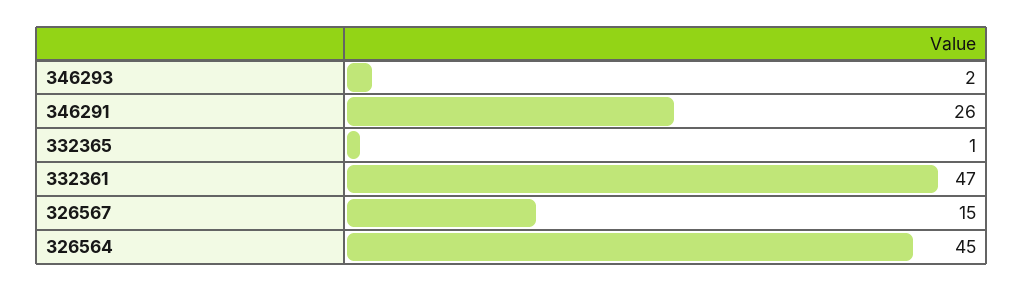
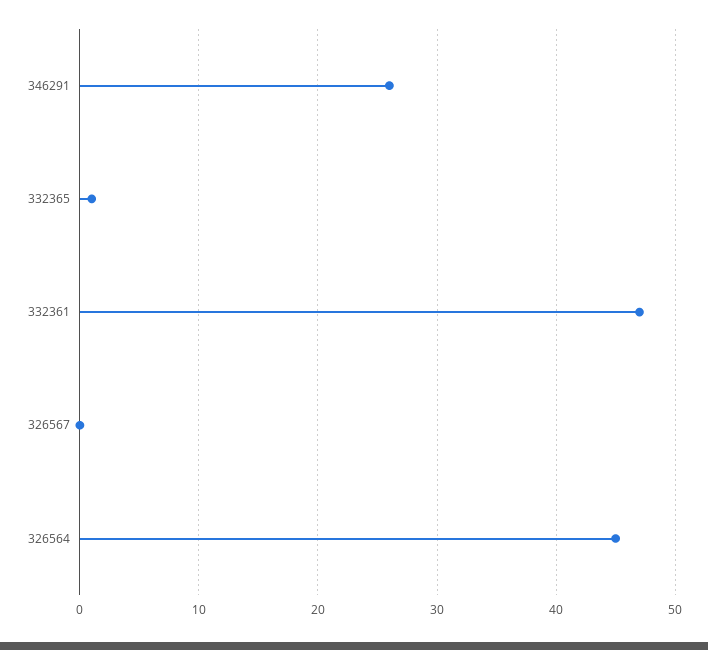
  {
-   "346293": 2,
    "346291": 26,
    "332365": 1,
    "332361": 47,
-   "326567": 15,
+   "326567": 0,
    "326564": 45
  }

